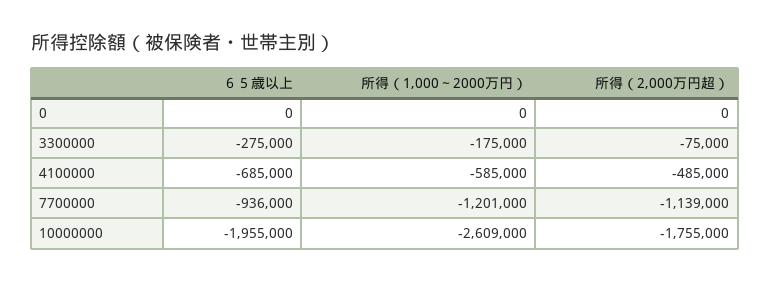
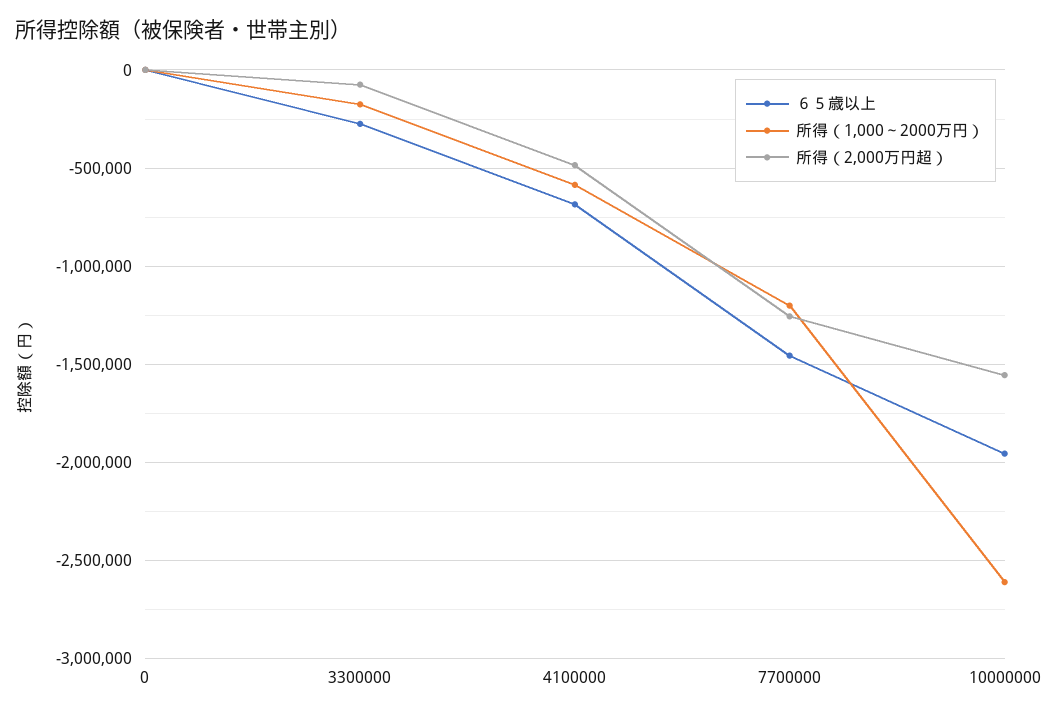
  {
    "６５歳以上": {
      "0": 0,
      "3300000": -275000,
      "4100000": -685000,
-     "7700000": -936000,
+     "7700000": -1450000,
      "10000000": -1955000
    },
    "所得（1,000～2000万円）": {
      "0": 0,
      "3300000": -175000,
      "4100000": -585000,
      "7700000": -1201000,
      "10000000": -2609000
    },
    "所得（2,000万円超）": {
      "0": 0,
      "3300000": -75000,
      "4100000": -485000,
-     "7700000": -1139000,
+     "7700000": -1250000,
-     "10000000": -1755000
+     "10000000": -1550000
    }
  }

